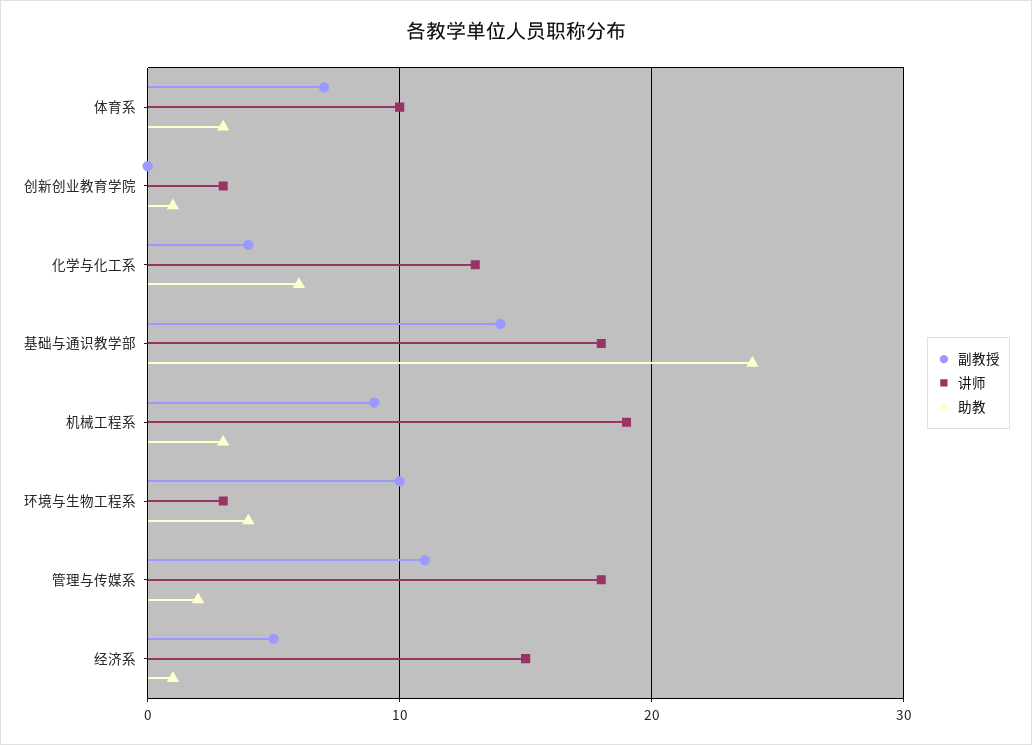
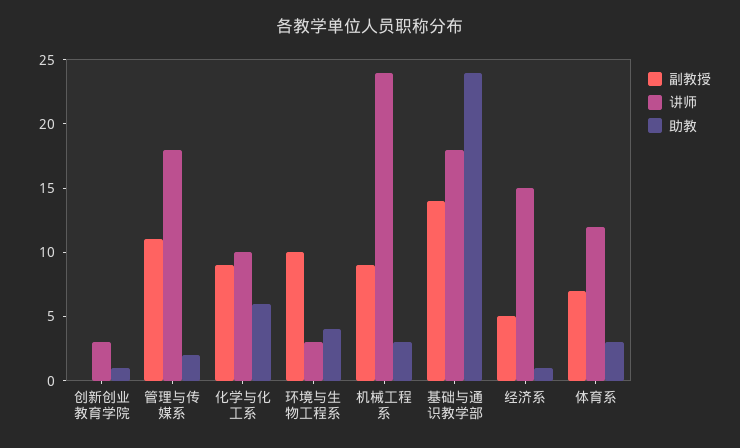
  {
    "副教授": {
      "体育系": 7,
      "创新创业教育学院": 0,
-     "化学与化工系": 4,
+     "化学与化工系": 9,
      "基础与通识教学部": 14,
      "机械工程系": 9,
      "环境与生物工程系": 10,
      "管理与传媒系": 11,
      "经济系": 5
    },
    "讲师": {
-     "体育系": 10,
+     "体育系": 12,
      "创新创业教育学院": 3,
-     "化学与化工系": 13,
+     "化学与化工系": 10,
      "基础与通识教学部": 18,
-     "机械工程系": 19,
+     "机械工程系": 24,
      "环境与生物工程系": 3,
      "管理与传媒系": 18,
      "经济系": 15
    },
    "助教": {
      "体育系": 3,
      "创新创业教育学院": 1,
      "化学与化工系": 6,
      "基础与通识教学部": 24,
      "机械工程系": 3,
      "环境与生物工程系": 4,
      "管理与传媒系": 2,
      "经济系": 1
    }
  }

